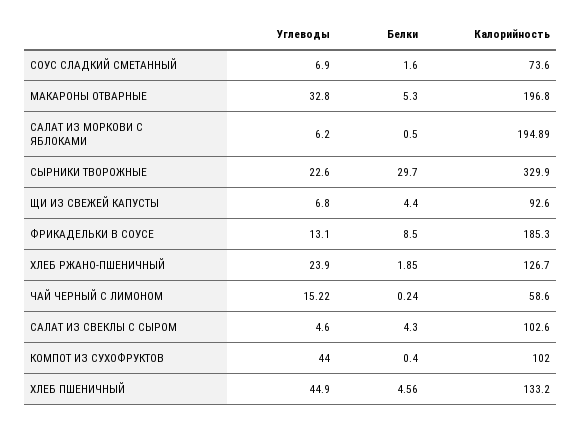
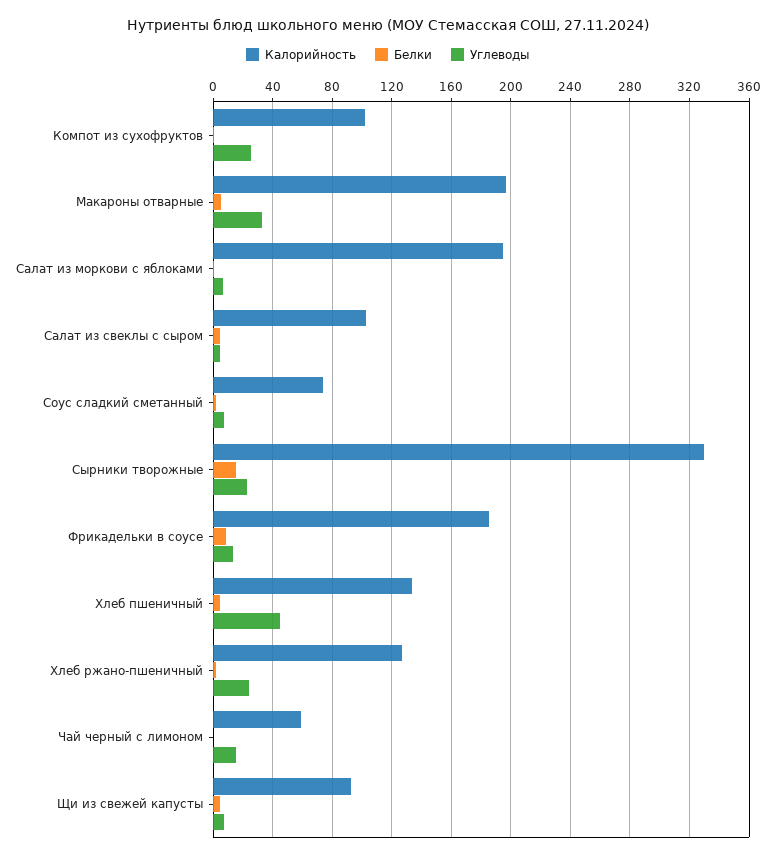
  {
    "Углеводы": {
      "СОУС СЛАДКИЙ СМЕТАННЫЙ": 6.9,
      "МАКАРОНЫ ОТВАРНЫЕ": 32.8,
      "САЛАТ ИЗ МОРКОВИ С ЯБЛОКАМИ": 6.2,
      "СЫРНИКИ ТВОРОЖНЫЕ": 22.6,
      "ЩИ ИЗ СВЕЖЕЙ КАПУСТЫ": 6.8,
      "ФРИКАДЕЛЬКИ В СОУСЕ": 13.1,
      "ХЛЕБ РЖАНО-ПШЕНИЧНЫЙ": 23.9,
      "ЧАЙ ЧЕРНЫЙ С ЛИМОНОМ": 15.22,
      "САЛАТ ИЗ СВЕКЛЫ С СЫРОМ": 4.6,
-     "КОМПОТ ИЗ СУХОФРУКТОВ": 44,
+     "КОМПОТ ИЗ СУХОФРУКТОВ": 25,
      "ХЛЕБ ПШЕНИЧНЫЙ": 44.9
    },
    "Белки": {
      "СОУС СЛАДКИЙ СМЕТАННЫЙ": 1.6,
      "МАКАРОНЫ ОТВАРНЫЕ": 5.3,
      "САЛАТ ИЗ МОРКОВИ С ЯБЛОКАМИ": 0.5,
-     "СЫРНИКИ ТВОРОЖНЫЕ": 29.7,
+     "СЫРНИКИ ТВОРОЖНЫЕ": 15,
      "ЩИ ИЗ СВЕЖЕЙ КАПУСТЫ": 4.4,
      "ФРИКАДЕЛЬКИ В СОУСЕ": 8.5,
      "ХЛЕБ РЖАНО-ПШЕНИЧНЫЙ": 1.85,
      "ЧАЙ ЧЕРНЫЙ С ЛИМОНОМ": 0.24,
      "САЛАТ ИЗ СВЕКЛЫ С СЫРОМ": 4.3,
      "КОМПОТ ИЗ СУХОФРУКТОВ": 0.4,
      "ХЛЕБ ПШЕНИЧНЫЙ": 4.56
    },
    "Калорийность": {
      "СОУС СЛАДКИЙ СМЕТАННЫЙ": 73.6,
      "МАКАРОНЫ ОТВАРНЫЕ": 196.8,
      "САЛАТ ИЗ МОРКОВИ С ЯБЛОКАМИ": 194.89,
      "СЫРНИКИ ТВОРОЖНЫЕ": 329.9,
      "ЩИ ИЗ СВЕЖЕЙ КАПУСТЫ": 92.6,
      "ФРИКАДЕЛЬКИ В СОУСЕ": 185.3,
      "ХЛЕБ РЖАНО-ПШЕНИЧНЫЙ": 126.7,
      "ЧАЙ ЧЕРНЫЙ С ЛИМОНОМ": 58.6,
      "САЛАТ ИЗ СВЕКЛЫ С СЫРОМ": 102.6,
      "КОМПОТ ИЗ СУХОФРУКТОВ": 102,
      "ХЛЕБ ПШЕНИЧНЫЙ": 133.2
    }
  }

